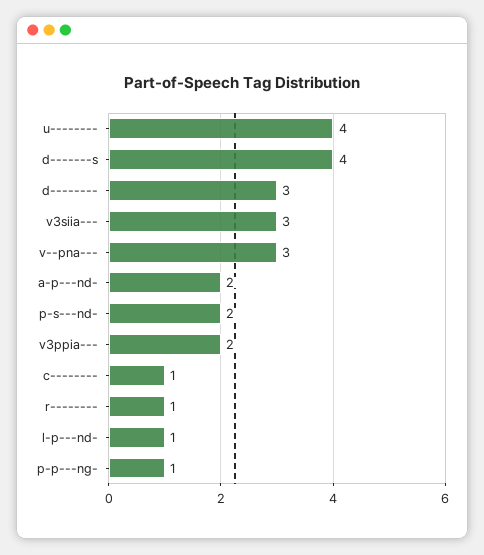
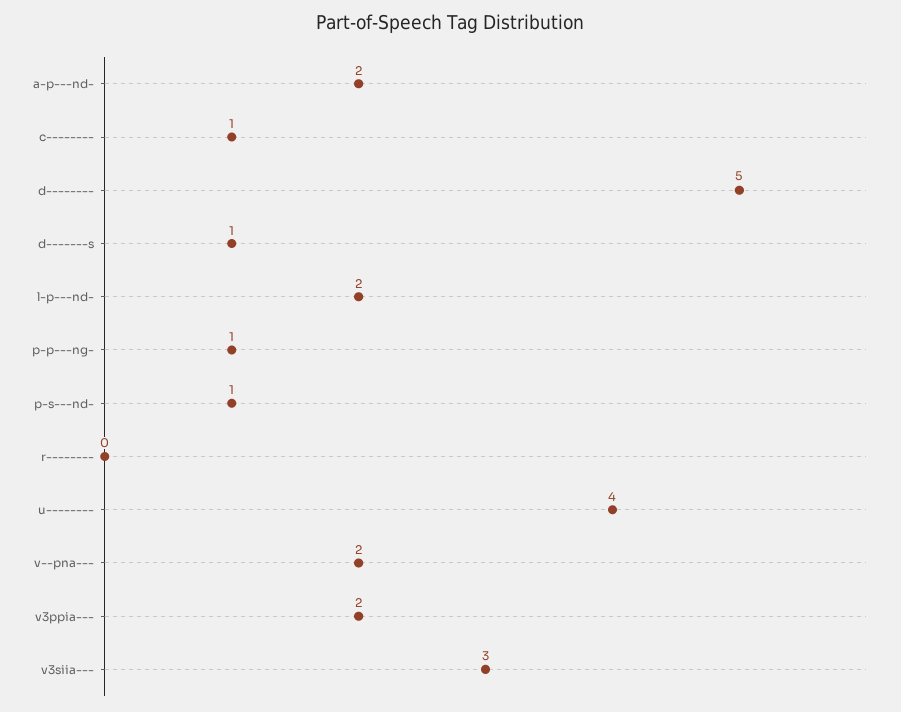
  {
    "u--------": 4,
-   "d-------s": 4,
+   "d-------s": 1,
-   "d--------": 3,
+   "d--------": 5,
    "v3siia---": 3,
-   "v--pna---": 3,
+   "v--pna---": 2,
    "a-p---nd-": 2,
-   "p-s---nd-": 2,
+   "p-s---nd-": 1,
    "v3ppia---": 2,
    "c--------": 1,
-   "r--------": 1,
+   "r--------": 0,
-   "l-p---nd-": 1,
+   "l-p---nd-": 2,
    "p-p---ng-": 1
  }

